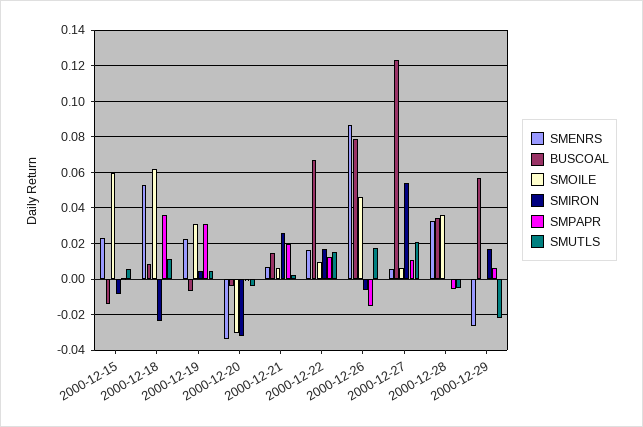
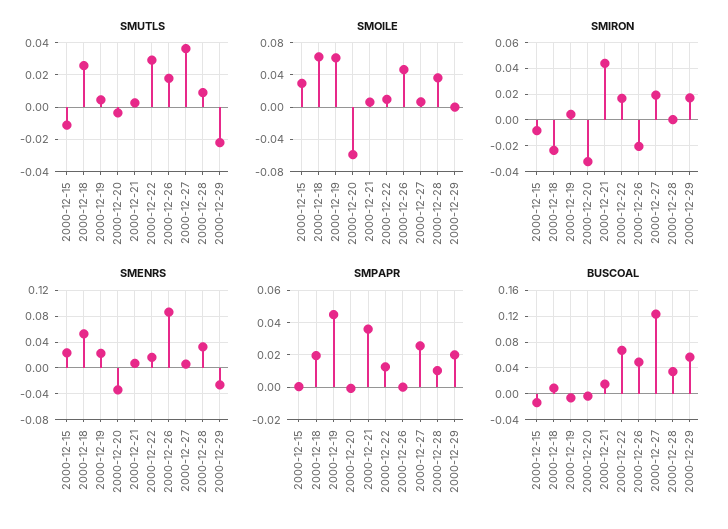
  {
    "SMENRS": {
      "2000-12-15": 0.025,
      "2000-12-18": 0.055,
      "2000-12-19": 0.02,
      "2000-12-20": -0.035,
      "2000-12-21": 0.005,
      "2000-12-22": 0.015,
      "2000-12-26": 0.085,
      "2000-12-27": 0.005,
      "2000-12-28": 0.035,
      "2000-12-29": -0.025
    },
    "BUSCOAL": {
      "2000-12-15": -0.015,
      "2000-12-18": 0.01,
      "2000-12-19": -0.005,
      "2000-12-20": -0.005,
      "2000-12-21": 0.015,
      "2000-12-22": 0.065,
-     "2000-12-26": 0.08,
+     "2000-12-26": 0.05,
      "2000-12-27": 0.125,
      "2000-12-28": 0.035,
      "2000-12-29": 0.055
    },
    "SMOILE": {
-     "2000-12-15": 0.06,
+     "2000-12-15": 0.03,
      "2000-12-18": 0.06,
-     "2000-12-19": 0.03,
+     "2000-12-19": 0.06,
-     "2000-12-20": -0.03,
+     "2000-12-20": -0.06,
      "2000-12-21": 0.005,
      "2000-12-22": 0.01,
      "2000-12-26": 0.045,
      "2000-12-27": 0.005,
      "2000-12-28": 0.035,
      "2000-12-29": 0
    },
    "SMIRON": {
      "2000-12-15": -0.01,
      "2000-12-18": -0.025,
      "2000-12-19": 0.005,
      "2000-12-20": -0.03,
-     "2000-12-21": 0.025,
+     "2000-12-21": 0.045,
      "2000-12-22": 0.015,
-     "2000-12-26": -0.005,
+     "2000-12-26": -0.02,
-     "2000-12-27": 0.055,
+     "2000-12-27": 0.02,
      "2000-12-28": 0,
      "2000-12-29": 0.015
    },
    "SMPAPR": {
      "2000-12-15": 0,
-     "2000-12-18": 0.035,
+     "2000-12-18": 0.02,
-     "2000-12-19": 0.03,
+     "2000-12-19": 0.045,
      "2000-12-20": 0,
-     "2000-12-21": 0.02,
+     "2000-12-21": 0.035,
      "2000-12-22": 0.015,
-     "2000-12-26": -0.015,
+     "2000-12-26": 0,
-     "2000-12-27": 0.01,
+     "2000-12-27": 0.025,
-     "2000-12-28": -0.005,
+     "2000-12-28": 0.01,
-     "2000-12-29": 0.005
+     "2000-12-29": 0.02
    },
    "SMUTLS": {
-     "2000-12-15": 0.005,
+     "2000-12-15": -0.01,
-     "2000-12-18": 0.01,
+     "2000-12-18": 0.025,
      "2000-12-19": 0.005,
      "2000-12-20": -0.005,
      "2000-12-21": 0.005,
-     "2000-12-22": 0.015,
+     "2000-12-22": 0.03,
      "2000-12-26": 0.02,
-     "2000-12-27": 0.02,
+     "2000-12-27": 0.035,
-     "2000-12-28": -0.005,
+     "2000-12-28": 0.01,
      "2000-12-29": -0.02
    }
  }

